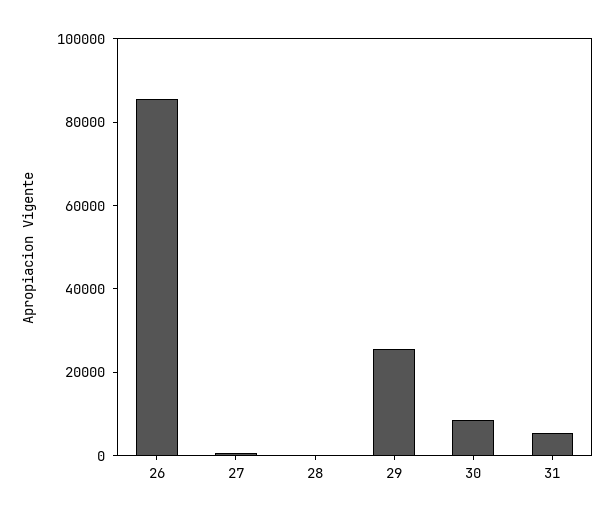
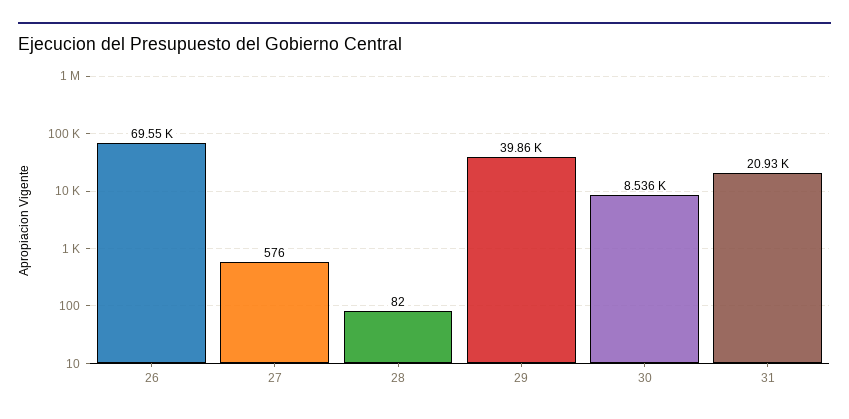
  {
-   "26": 85000,
+   "26": 69550,
    "27": 576,
    "28": 82,
-   "29": 25000,
+   "29": 39860,
    "30": 8536,
-   "31": 5000
+   "31": 20930
  }

